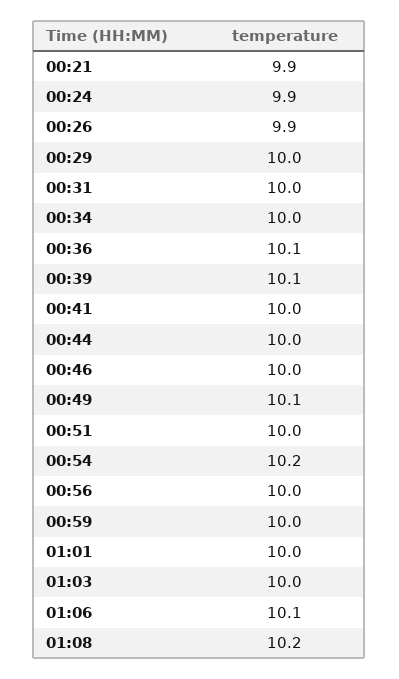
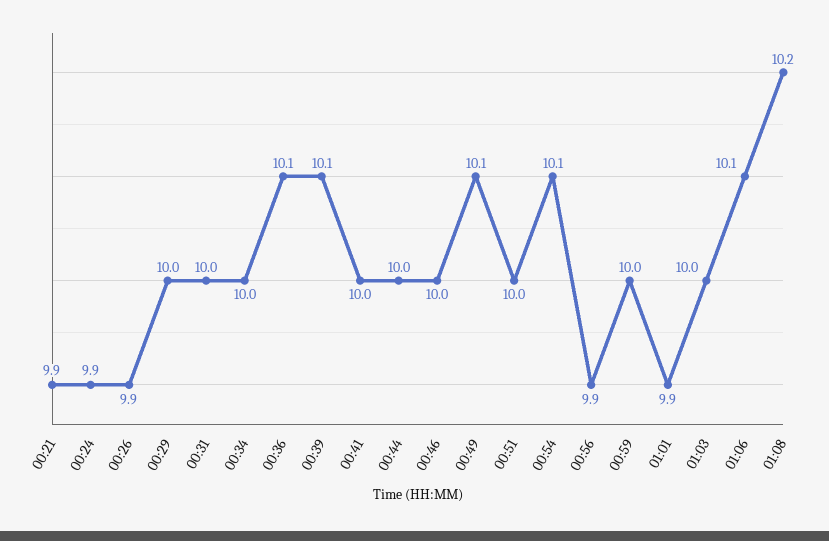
  {
    "00:21": 9.9,
    "00:24": 9.9,
    "00:26": 9.9,
    "00:29": 10,
    "00:31": 10,
    "00:34": 10,
    "00:36": 10.1,
    "00:39": 10.1,
    "00:41": 10,
    "00:44": 10,
    "00:46": 10,
    "00:49": 10.1,
    "00:51": 10,
-   "00:54": 10.2,
+   "00:54": 10.1,
-   "00:56": 10,
+   "00:56": 9.9,
    "00:59": 10,
-   "01:01": 10,
+   "01:01": 9.9,
    "01:03": 10,
    "01:06": 10.1,
    "01:08": 10.2
  }

